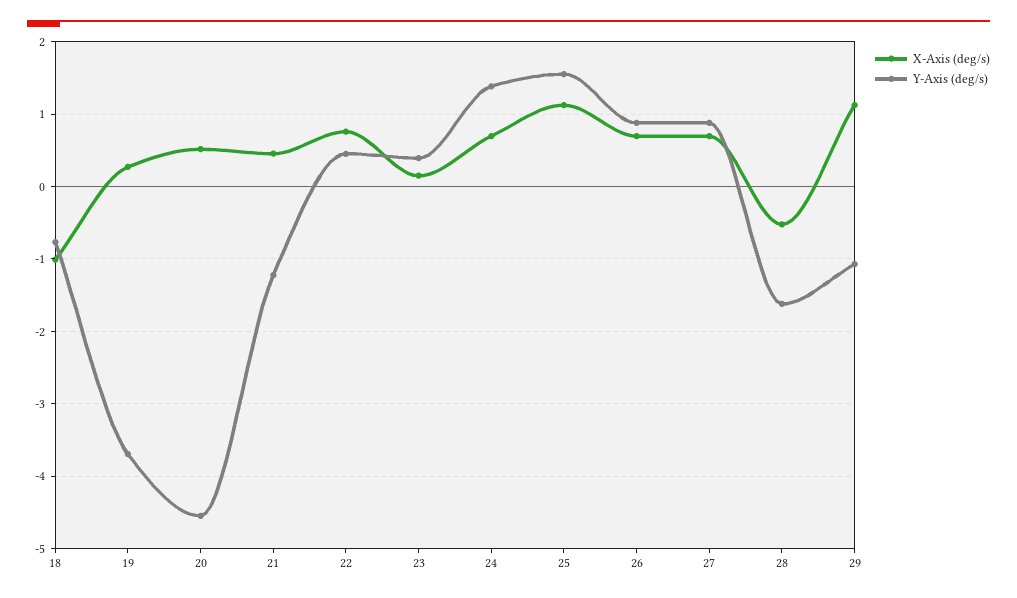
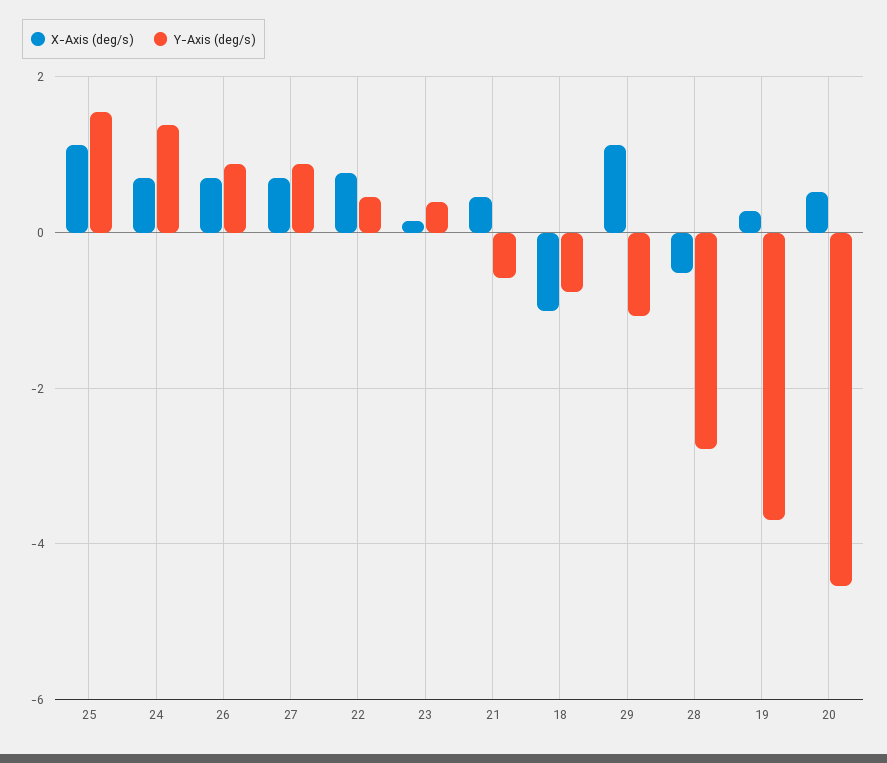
  {
    "X-Axis (deg/s)": {
      "18": -1,
      "19": 0.3,
      "20": 0.5,
      "21": 0.5,
      "22": 0.8,
      "23": 0.2,
      "24": 0.7,
      "25": 1.1,
      "26": 0.7,
      "27": 0.7,
      "28": -0.5,
      "29": 1.1
    },
    "Y-Axis (deg/s)": {
      "18": -0.8,
      "19": -3.7,
      "20": -4.5,
-     "21": -1.2,
+     "21": -0.6,
      "22": 0.5,
      "23": 0.4,
      "24": 1.4,
      "25": 1.6,
      "26": 0.9,
      "27": 0.9,
-     "28": -1.6,
+     "28": -2.8,
      "29": -1.1
    }
  }

